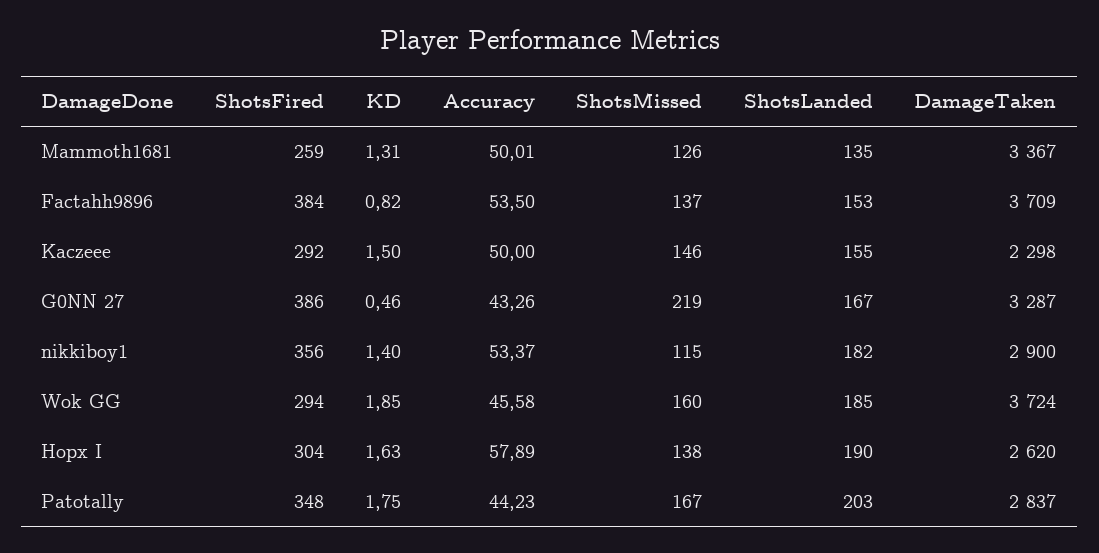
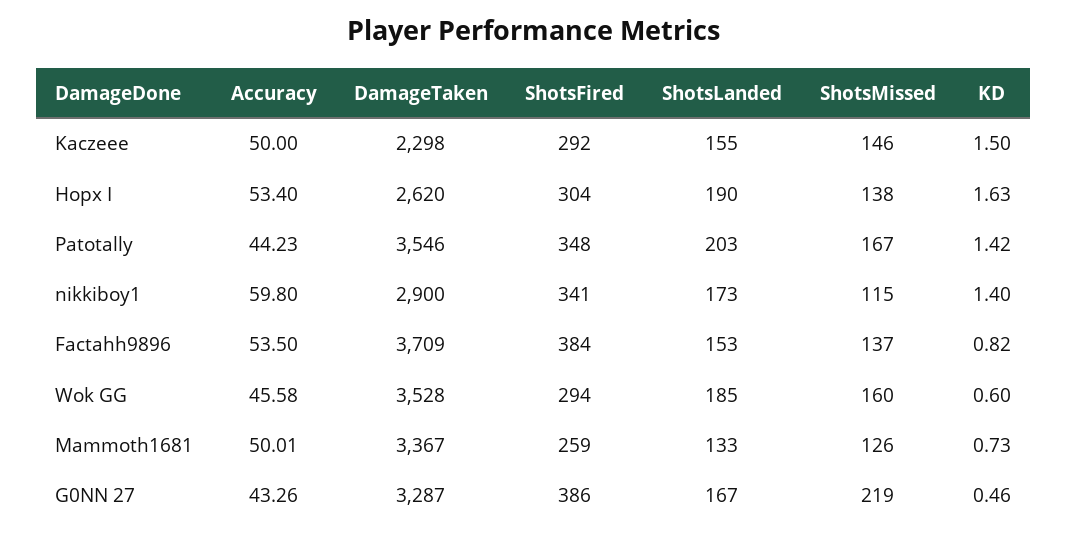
  {
    "ShotsFired": {
      "Mammoth1681": 259,
      "Factahh9896": 384,
      "Kaczeee": 292,
      "G0NN 27": 386,
-     "nikkiboy1": 356,
+     "nikkiboy1": 341,
      "Wok GG": 294,
      "Hopx I": 304,
      "Patotally": 348
    },
    "KD": {
-     "Mammoth1681": 1.31,
+     "Mammoth1681": 0.73,
      "Factahh9896": 0.82,
      "Kaczeee": 1.5,
      "G0NN 27": 0.46,
      "nikkiboy1": 1.4,
-     "Wok GG": 1.85,
+     "Wok GG": 0.6,
      "Hopx I": 1.63,
-     "Patotally": 1.75
+     "Patotally": 1.42
    },
    "Accuracy": {
      "Mammoth1681": 50.01,
      "Factahh9896": 53.5,
      "Kaczeee": 50,
      "G0NN 27": 43.26,
-     "nikkiboy1": 53.37,
+     "nikkiboy1": 59.8,
      "Wok GG": 45.58,
-     "Hopx I": 57.89,
+     "Hopx I": 53.4,
      "Patotally": 44.23
    },
    "ShotsMissed": {
      "Mammoth1681": 126,
      "Factahh9896": 137,
      "Kaczeee": 146,
      "G0NN 27": 219,
      "nikkiboy1": 115,
      "Wok GG": 160,
      "Hopx I": 138,
      "Patotally": 167
    },
    "ShotsLanded": {
-     "Mammoth1681": 135,
+     "Mammoth1681": 133,
      "Factahh9896": 153,
      "Kaczeee": 155,
      "G0NN 27": 167,
-     "nikkiboy1": 182,
+     "nikkiboy1": 173,
      "Wok GG": 185,
      "Hopx I": 190,
      "Patotally": 203
    },
    "DamageTaken": {
      "Mammoth1681": 3367,
      "Factahh9896": 3709,
      "Kaczeee": 2298,
      "G0NN 27": 3287,
      "nikkiboy1": 2900,
-     "Wok GG": 3724,
+     "Wok GG": 3528,
      "Hopx I": 2620,
-     "Patotally": 2837
+     "Patotally": 3546
    }
  }

